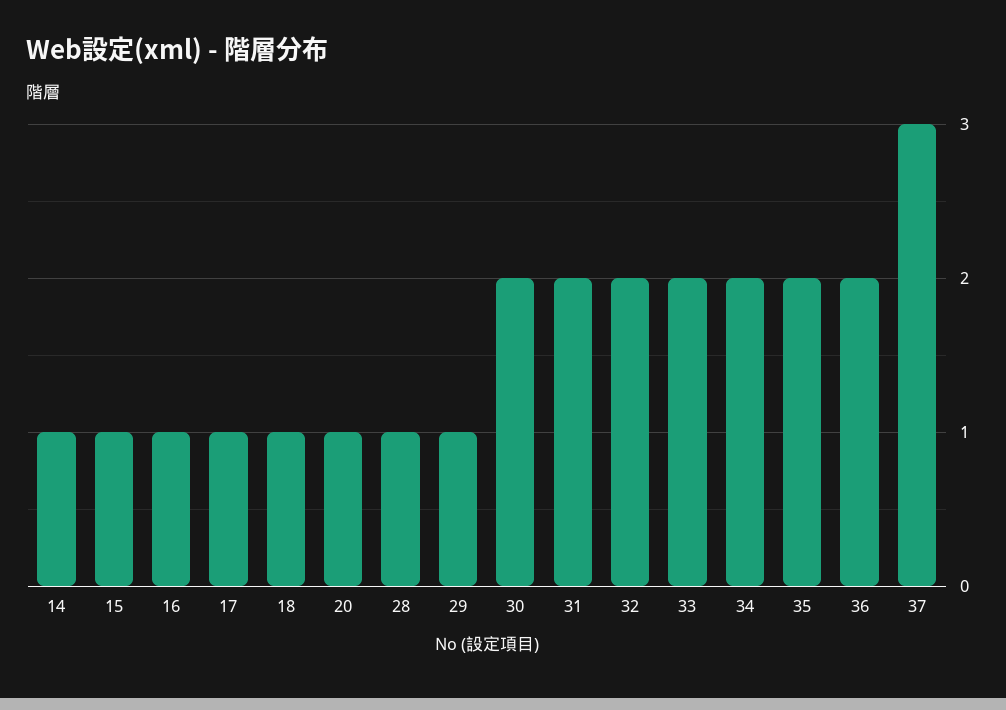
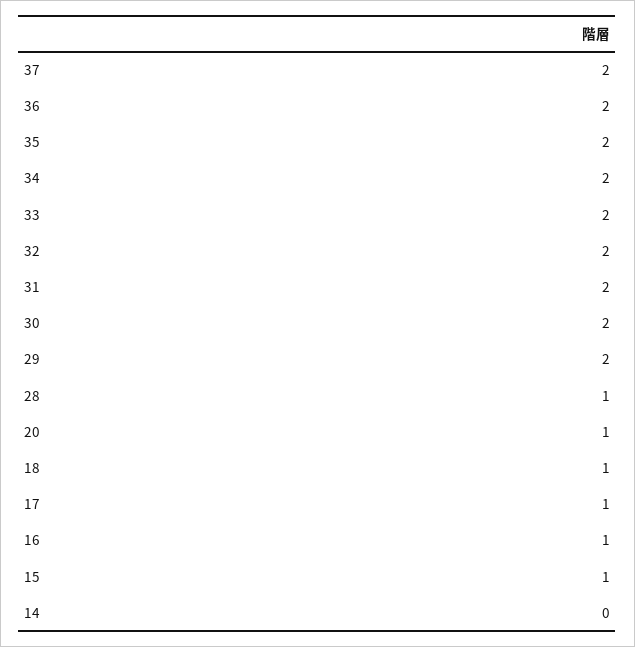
  {
-   "14": 1,
+   "14": 0,
    "15": 1,
    "16": 1,
    "17": 1,
    "18": 1,
    "20": 1,
    "28": 1,
-   "29": 1,
+   "29": 2,
    "30": 2,
    "31": 2,
    "32": 2,
    "33": 2,
    "34": 2,
    "35": 2,
    "36": 2,
-   "37": 3
+   "37": 2
  }

